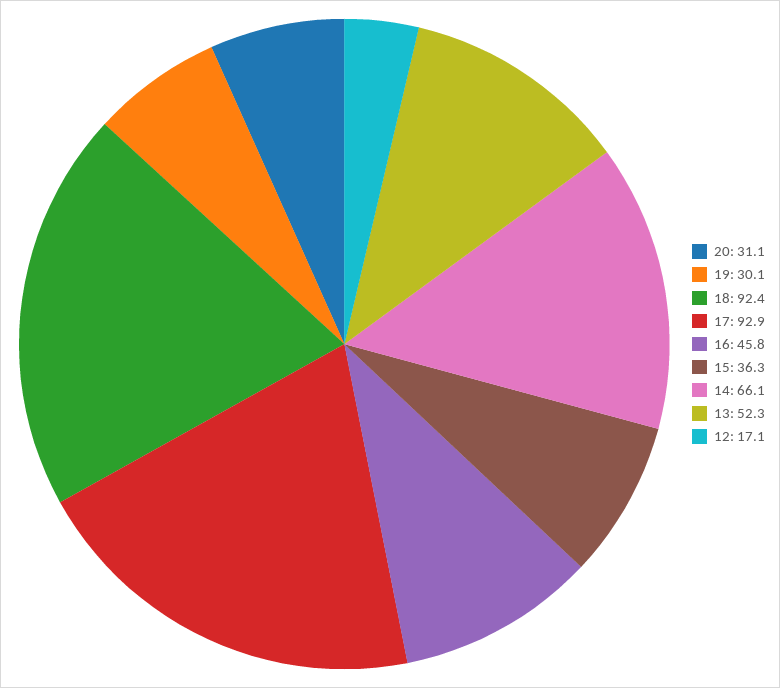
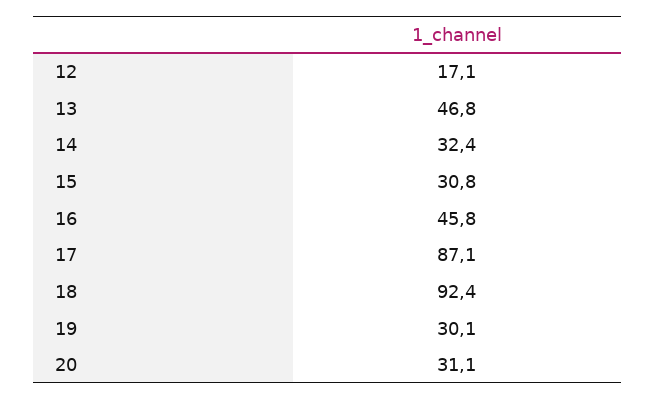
  {
    "20": 31.1,
    "19": 30.1,
    "18": 92.4,
-   "17": 92.9,
+   "17": 87.1,
    "16": 45.8,
-   "15": 36.3,
+   "15": 30.8,
-   "14": 66.1,
+   "14": 32.4,
-   "13": 52.3,
+   "13": 46.8,
    "12": 17.1
  }

